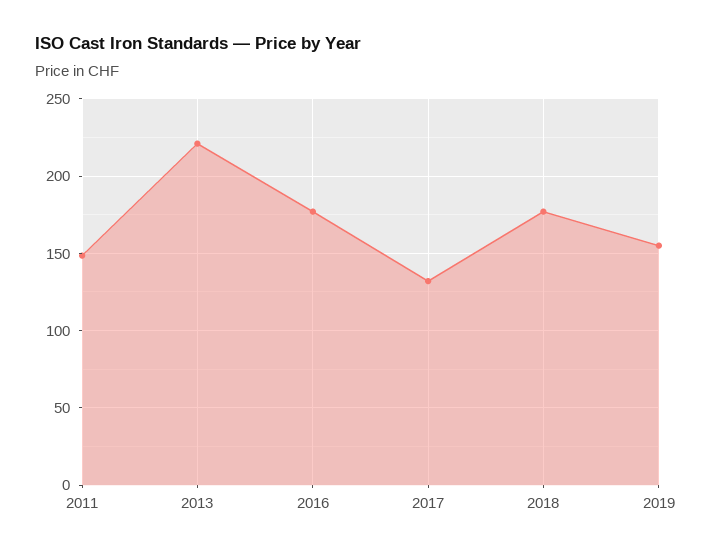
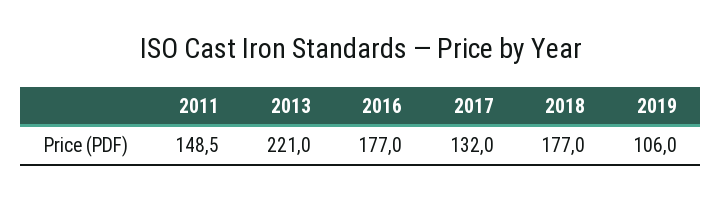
  {
    "2011": 148.5,
    "2013": 221,
    "2016": 177,
    "2017": 132,
    "2018": 177,
-   "2019": 155
+   "2019": 106
  }

